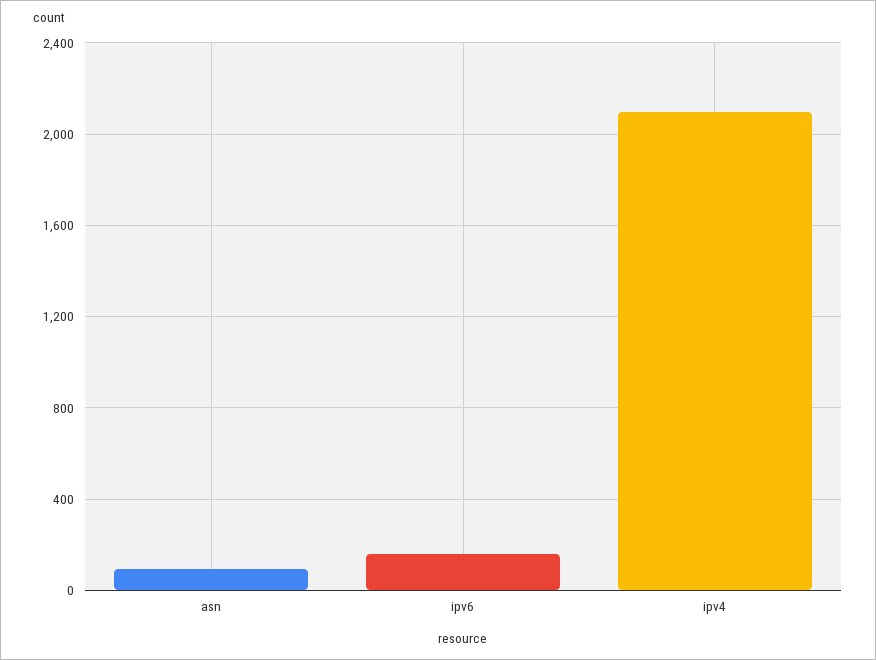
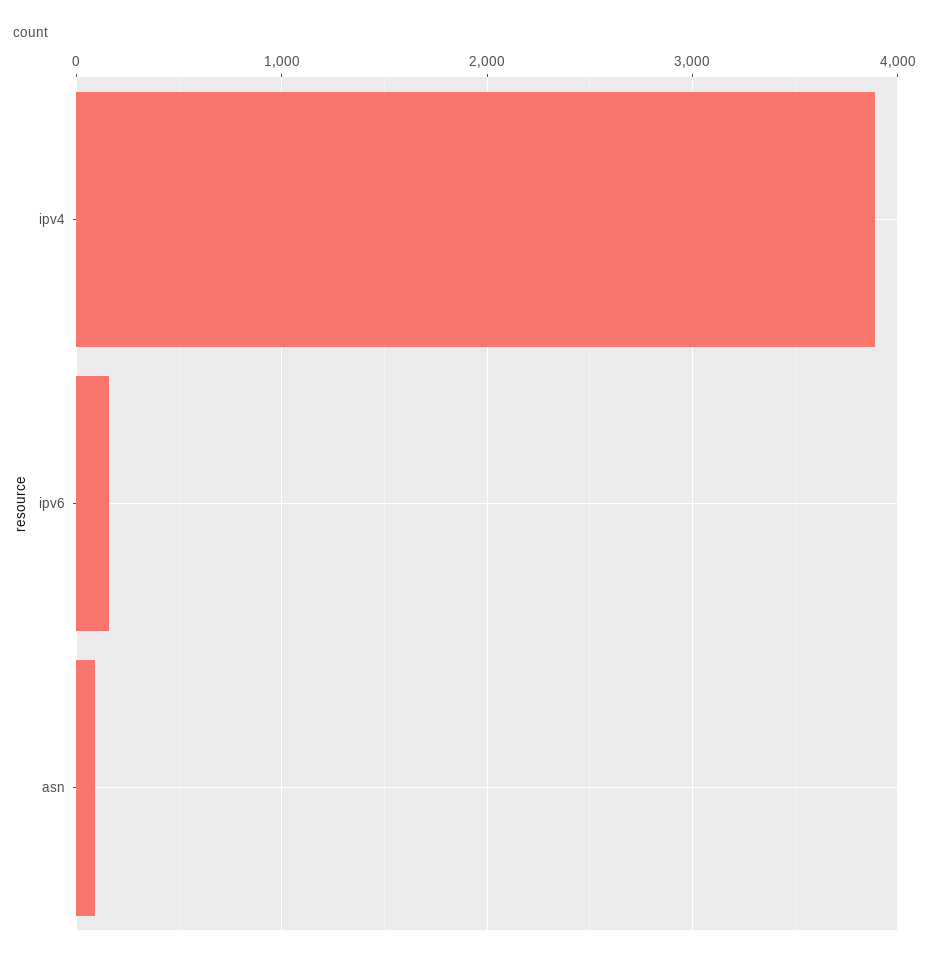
  {
    "asn": 100,
    "ipv6": 150,
-   "ipv4": 2100
+   "ipv4": 3900
  }

